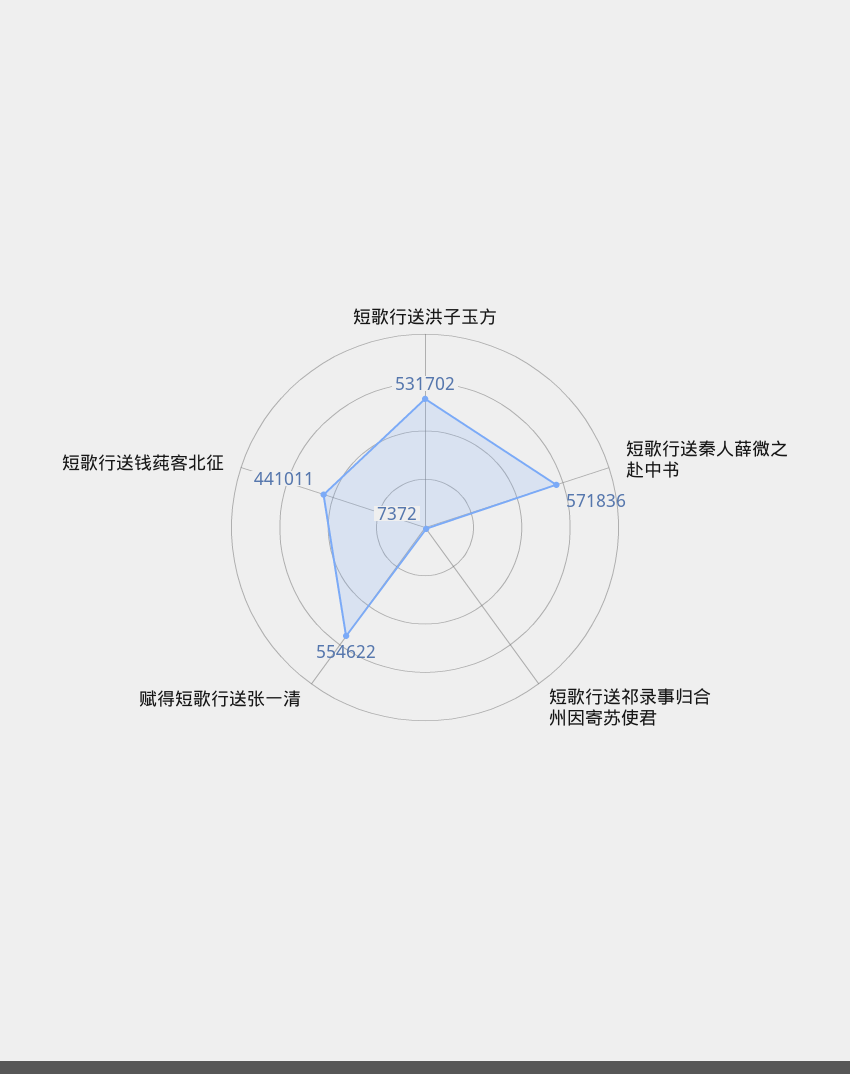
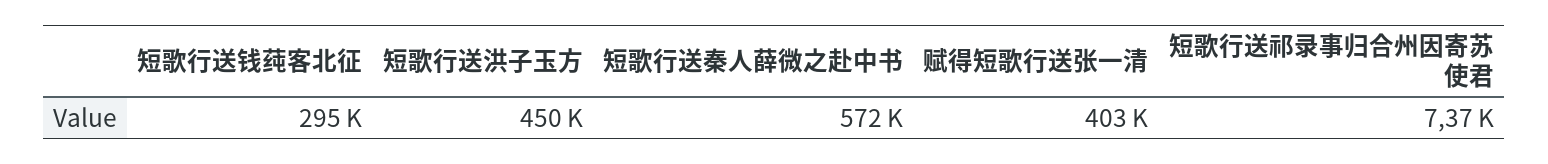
  {
-   "短歌行送洪子玉方": 531702,
+   "短歌行送洪子玉方": 450000,
    "短歌行送秦人薛微之赴中书": 571836,
    "短歌行送祁录事归合州因寄苏使君": 7372,
-   "赋得短歌行送张一清": 554622,
+   "赋得短歌行送张一清": 403000,
-   "短歌行送钱莼客北征": 441011
+   "短歌行送钱莼客北征": 295000
  }

